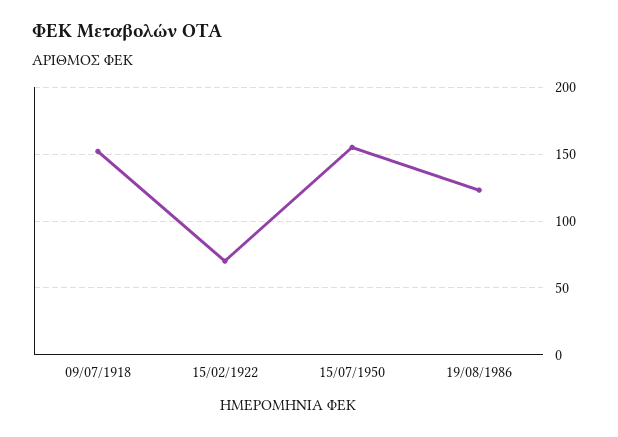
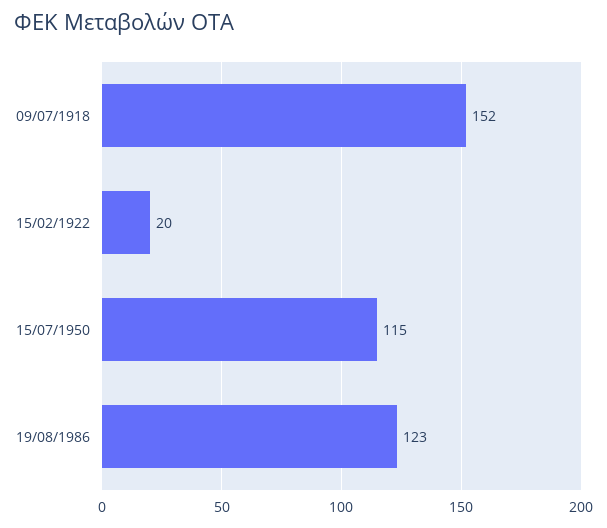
  {
    "09/07/1918": 152,
-   "15/02/1922": 70,
+   "15/02/1922": 20,
-   "15/07/1950": 155,
+   "15/07/1950": 115,
    "19/08/1986": 123
  }

